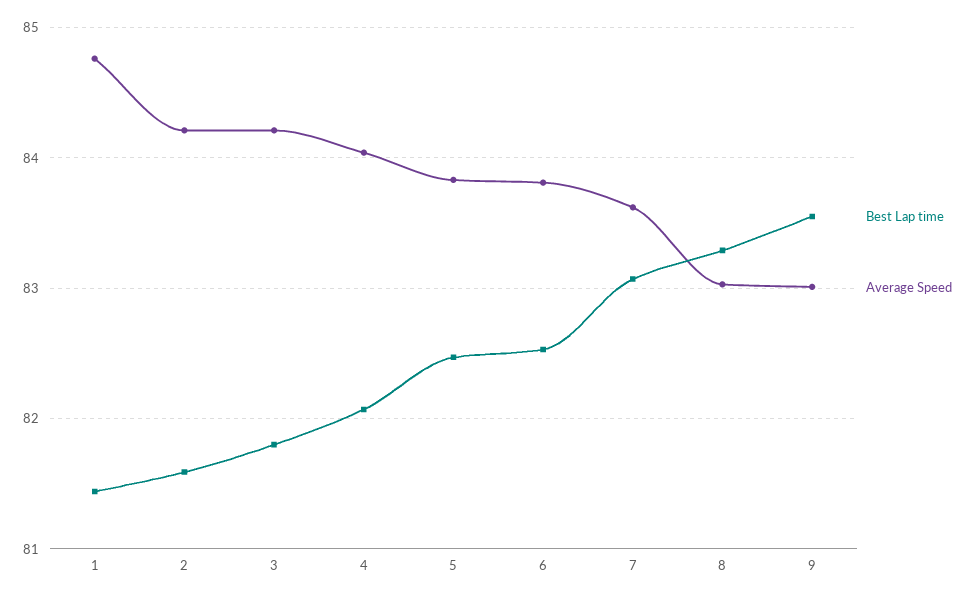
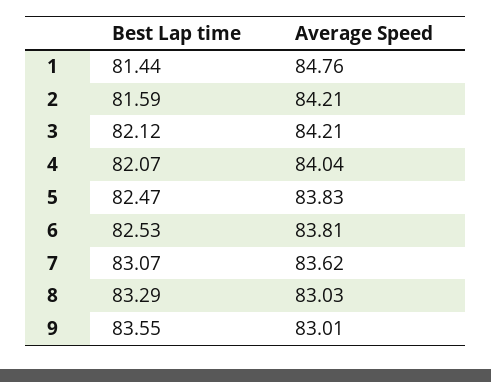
  {
    "Best Lap time": {
      "1": 81.44,
      "2": 81.59,
-     "3": 81.8,
+     "3": 82.12,
      "4": 82.07,
      "5": 82.47,
      "6": 82.53,
      "7": 83.07,
      "8": 83.29,
      "9": 83.55
    },
    "Average Speed": {
      "1": 84.76,
      "2": 84.21,
      "3": 84.21,
      "4": 84.04,
      "5": 83.83,
      "6": 83.81,
      "7": 83.62,
      "8": 83.03,
      "9": 83.01
    }
  }

